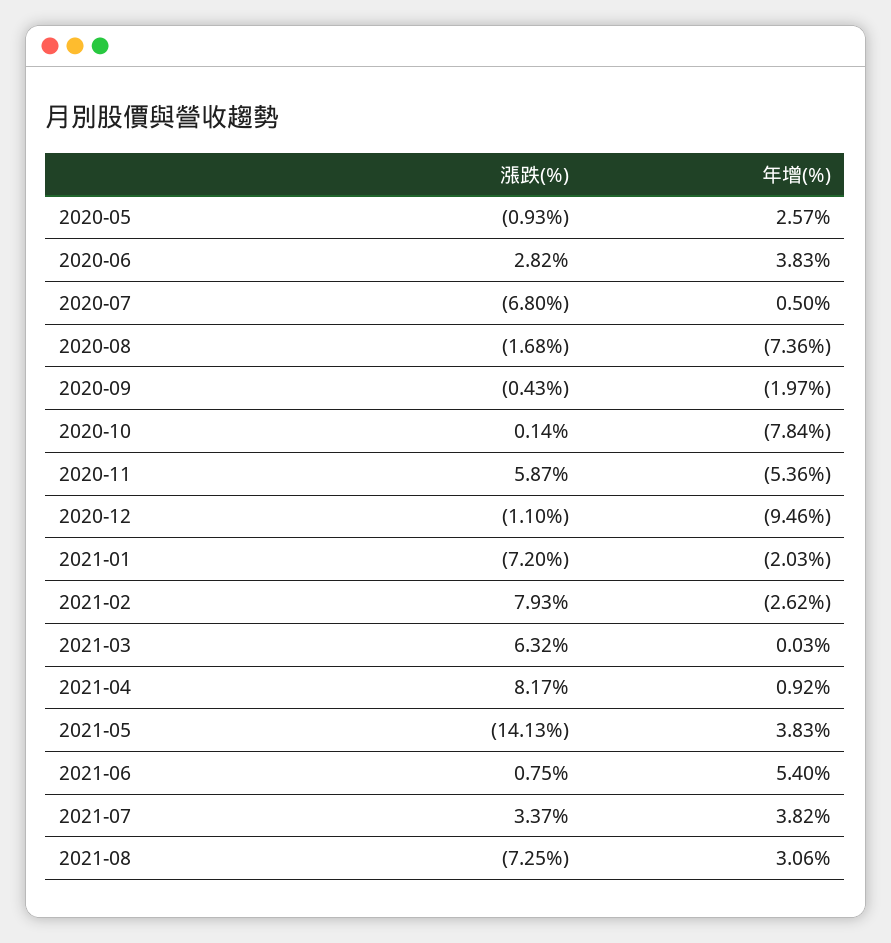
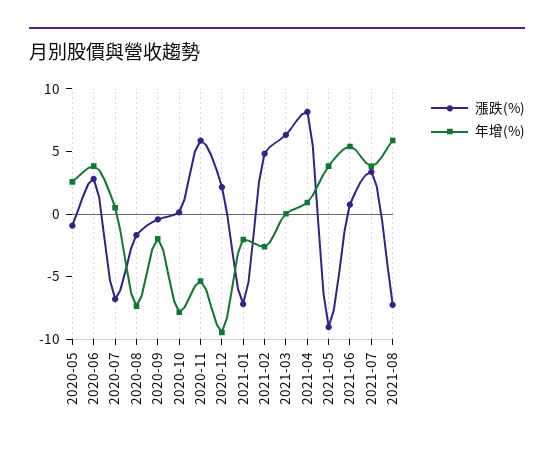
  {
    "漲跌(%)": {
      "2020-05": -0.93,
      "2020-06": 2.82,
      "2020-07": -6.8,
      "2020-08": -1.68,
      "2020-09": -0.43,
      "2020-10": 0.14,
      "2020-11": 5.87,
-     "2020-12": -1.1,
+     "2020-12": 2,
      "2021-01": -7.2,
-     "2021-02": 7.93,
+     "2021-02": 5,
      "2021-03": 6.32,
      "2021-04": 8.17,
-     "2021-05": -14.13,
+     "2021-05": -9,
      "2021-06": 0.75,
      "2021-07": 3.37,
      "2021-08": -7.25
    },
    "年增(%)": {
      "2020-05": 2.57,
      "2020-06": 3.83,
      "2020-07": 0.5,
      "2020-08": -7.36,
      "2020-09": -1.97,
      "2020-10": -7.84,
      "2020-11": -5.36,
      "2020-12": -9.46,
      "2021-01": -2.03,
      "2021-02": -2.62,
      "2021-03": 0.03,
      "2021-04": 0.92,
      "2021-05": 3.83,
      "2021-06": 5.4,
      "2021-07": 3.82,
-     "2021-08": 3.06
+     "2021-08": 6
    }
  }

